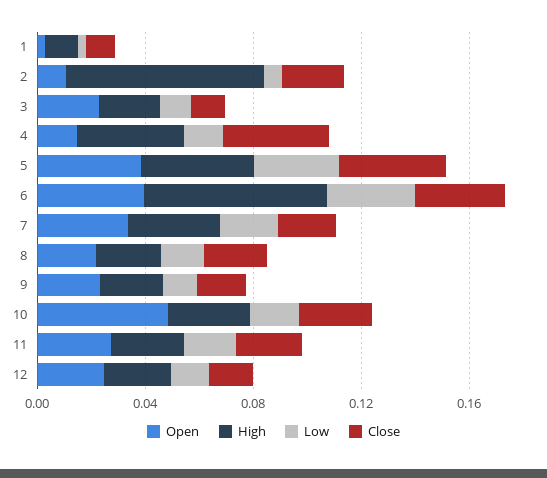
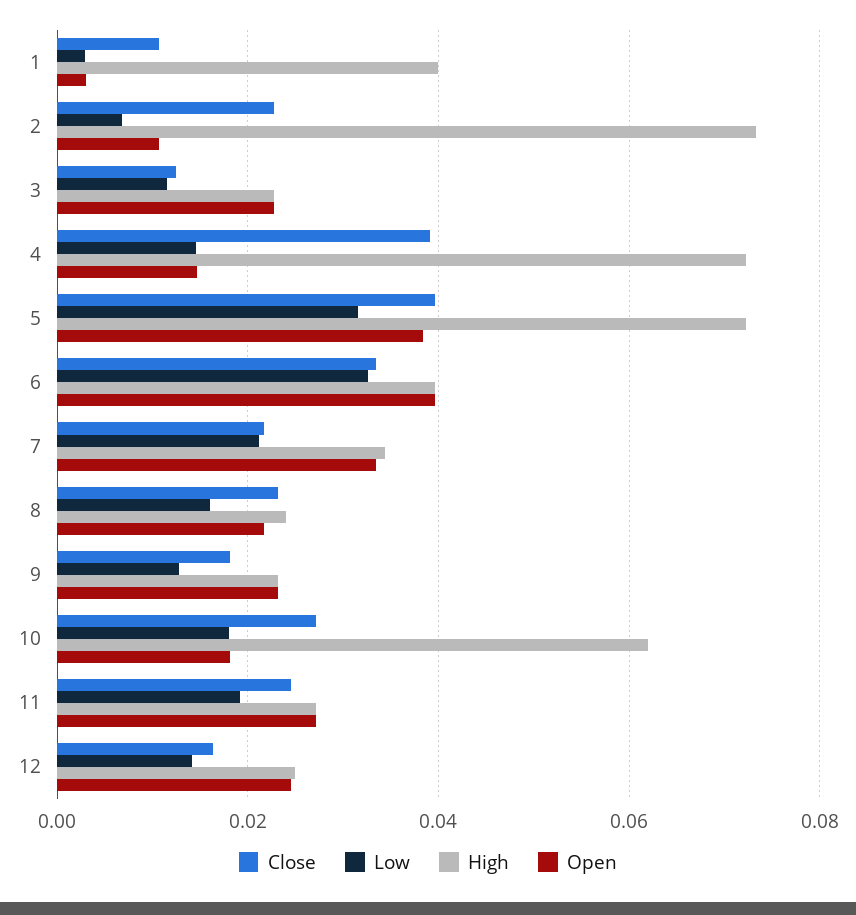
  {
    "Open": {
      "1": 0.004,
      "2": 0.01,
      "3": 0.022,
      "4": 0.014,
      "5": 0.038,
      "6": 0.04,
      "7": 0.034,
      "8": 0.022,
      "9": 0.024,
-     "10": 0.05,
+     "10": 0.018,
      "11": 0.028,
      "12": 0.024
    },
    "High": {
-     "1": 0.01,
+     "1": 0.04,
      "2": 0.074,
      "3": 0.022,
-     "4": 0.04,
+     "4": 0.072,
-     "5": 0.04,
+     "5": 0.072,
-     "6": 0.07,
+     "6": 0.04,
      "7": 0.034,
      "8": 0.024,
      "9": 0.024,
-     "10": 0.03,
+     "10": 0.062,
      "11": 0.028,
      "12": 0.024
    },
    "Low": {
      "1": 0.002,
      "2": 0.006,
      "3": 0.012,
      "4": 0.014,
      "5": 0.032,
      "6": 0.032,
      "7": 0.022,
      "8": 0.016,
      "9": 0.012,
      "10": 0.018,
      "11": 0.02,
      "12": 0.014
    },
    "Close": {
      "1": 0.01,
      "2": 0.022,
      "3": 0.012,
      "4": 0.04,
      "5": 0.04,
      "6": 0.034,
      "7": 0.022,
      "8": 0.024,
      "9": 0.018,
      "10": 0.028,
      "11": 0.024,
      "12": 0.016
    }
  }

